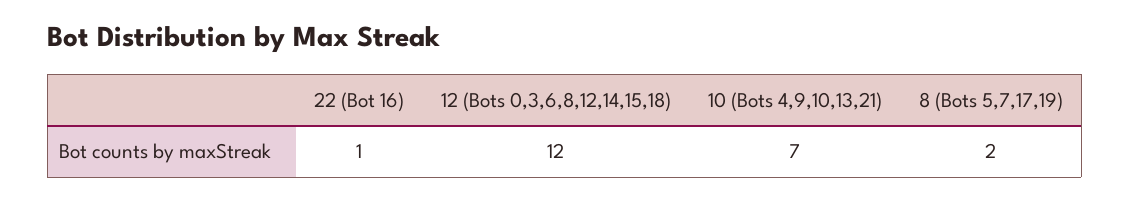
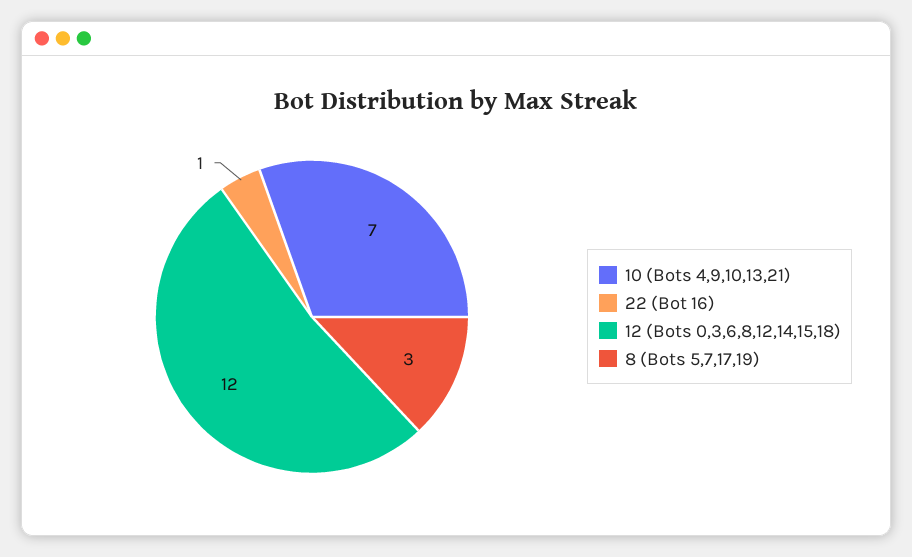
  {
    "22 (Bot 16)": 1,
    "12 (Bots 0,3,6,8,12,14,15,18)": 12,
    "10 (Bots 4,9,10,13,21)": 7,
-   "8 (Bots 5,7,17,19)": 2
+   "8 (Bots 5,7,17,19)": 3
  }

